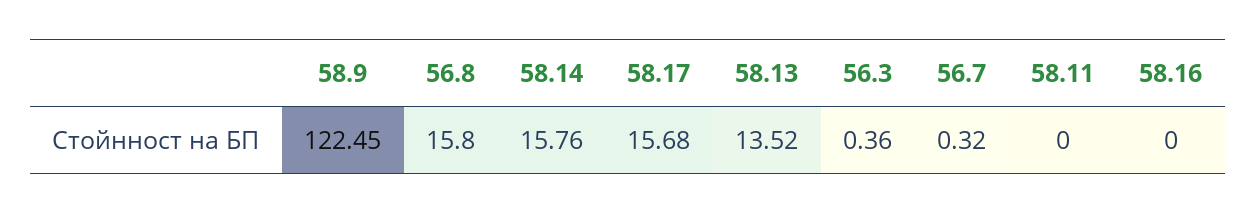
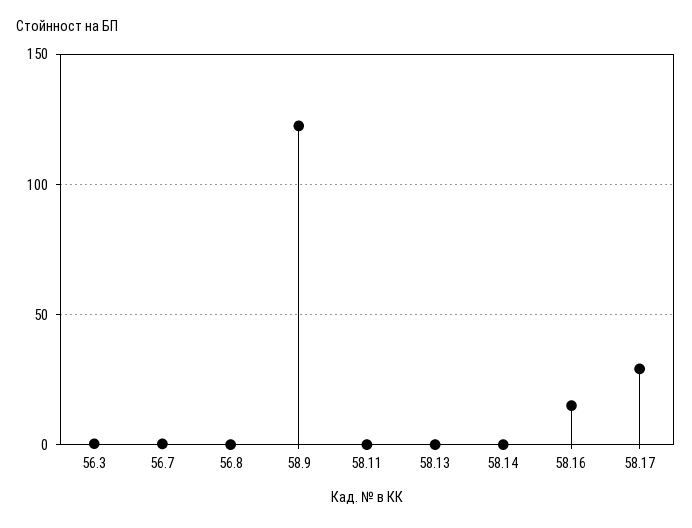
  {
    "58.9": 122.45,
-   "56.8": 15.8,
+   "56.8": 0,
-   "58.14": 15.76,
+   "58.14": 0,
-   "58.17": 15.68,
+   "58.17": 30,
-   "58.13": 13.52,
+   "58.13": 0,
    "56.3": 0.36,
    "56.7": 0.32,
    "58.11": 0,
-   "58.16": 0
+   "58.16": 15
  }

